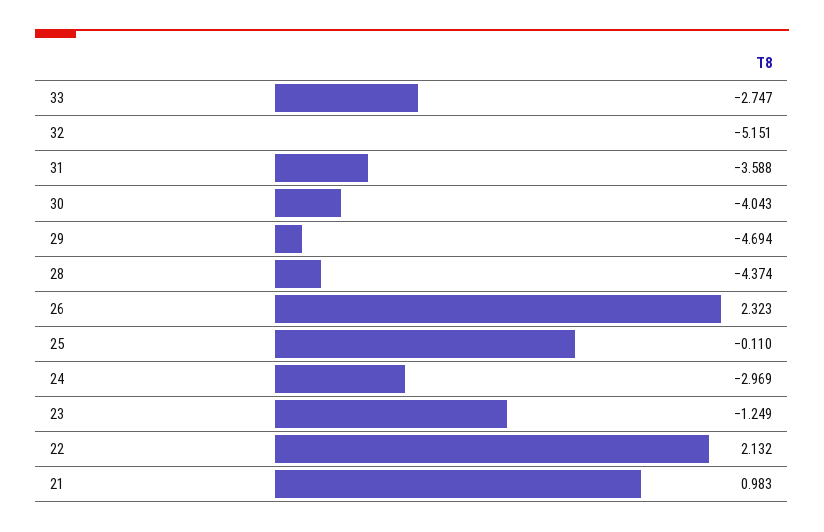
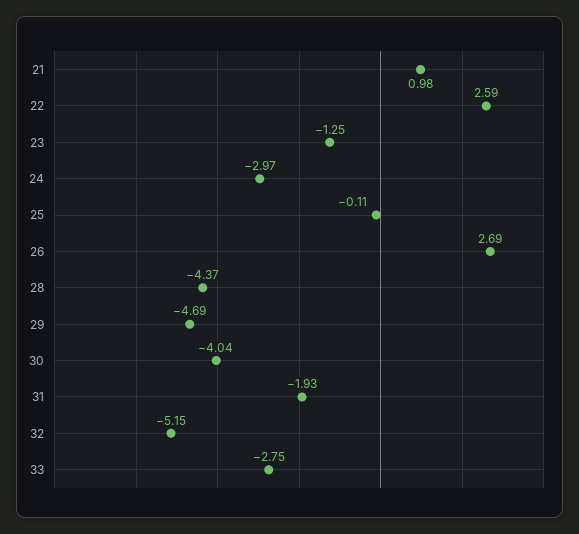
  {
    "33": -2.747,
    "32": -5.151,
-   "31": -3.588,
+   "31": -1.93,
    "30": -4.043,
    "29": -4.694,
    "28": -4.374,
-   "26": 2.323,
+   "26": 2.69,
    "25": -0.11,
    "24": -2.969,
    "23": -1.249,
-   "22": 2.132,
+   "22": 2.59,
    "21": 0.983
  }

